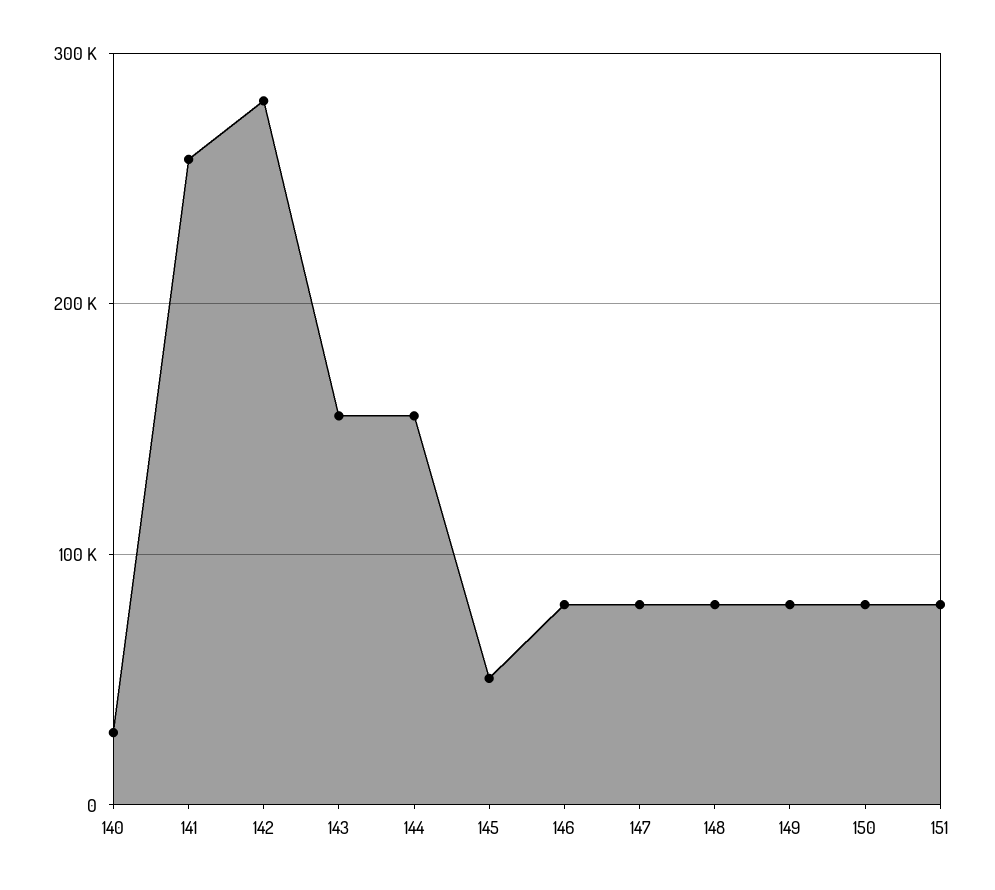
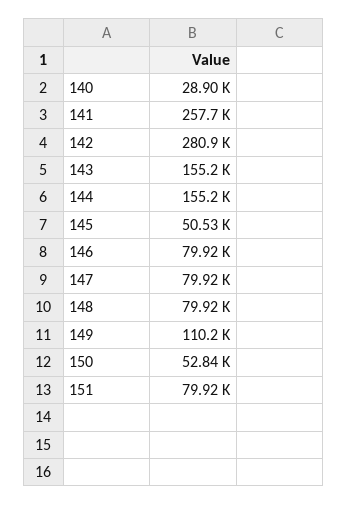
  {
    "140": 28900,
    "141": 257700,
    "142": 280900,
    "143": 155200,
    "144": 155200,
    "145": 50530,
    "146": 79920,
    "147": 79920,
    "148": 79920,
-   "149": 80000,
+   "149": 110200,
-   "150": 80000,
+   "150": 52840,
    "151": 79920
  }

